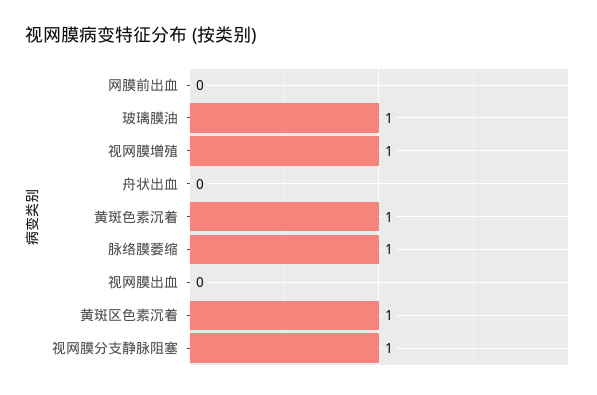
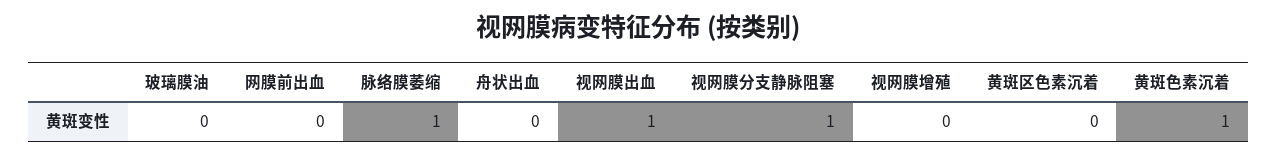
  {
    "网膜前出血": 0,
-   "玻璃膜油": 1,
+   "玻璃膜油": 0,
-   "视网膜增殖": 1,
+   "视网膜增殖": 0,
    "舟状出血": 0,
    "黄斑色素沉着": 1,
    "脉络膜萎缩": 1,
-   "视网膜出血": 0,
+   "视网膜出血": 1,
-   "黄斑区色素沉着": 1,
+   "黄斑区色素沉着": 0,
    "视网膜分支静脉阻塞": 1
  }

